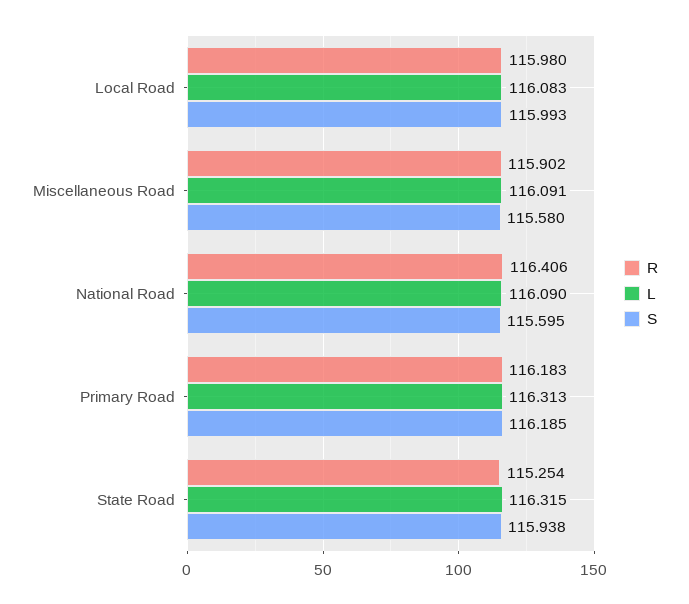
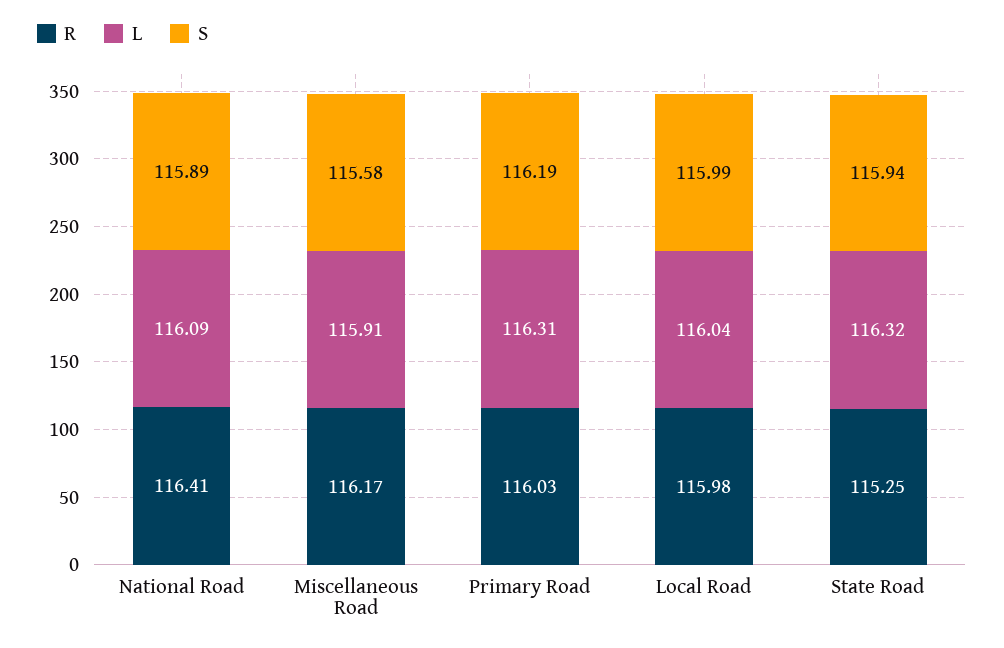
  {
    "R": {
      "Local Road": 115.98,
-     "Miscellaneous Road": 115.902,
+     "Miscellaneous Road": 116.17,
      "National Road": 116.406,
-     "Primary Road": 116.183,
+     "Primary Road": 116.03,
      "State Road": 115.254
    },
    "L": {
-     "Local Road": 116.083,
+     "Local Road": 116.04,
-     "Miscellaneous Road": 116.091,
+     "Miscellaneous Road": 115.91,
      "National Road": 116.09,
      "Primary Road": 116.313,
      "State Road": 116.315
    },
    "S": {
      "Local Road": 115.993,
      "Miscellaneous Road": 115.58,
-     "National Road": 115.595,
+     "National Road": 115.89,
      "Primary Road": 116.185,
      "State Road": 115.938
    }
  }

